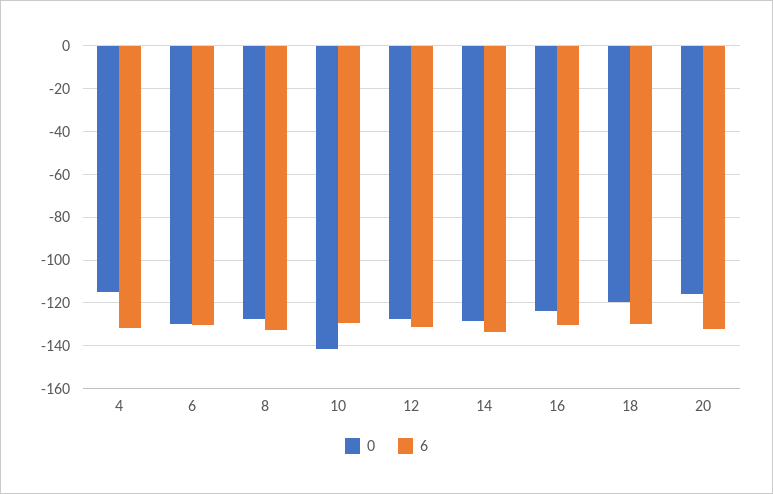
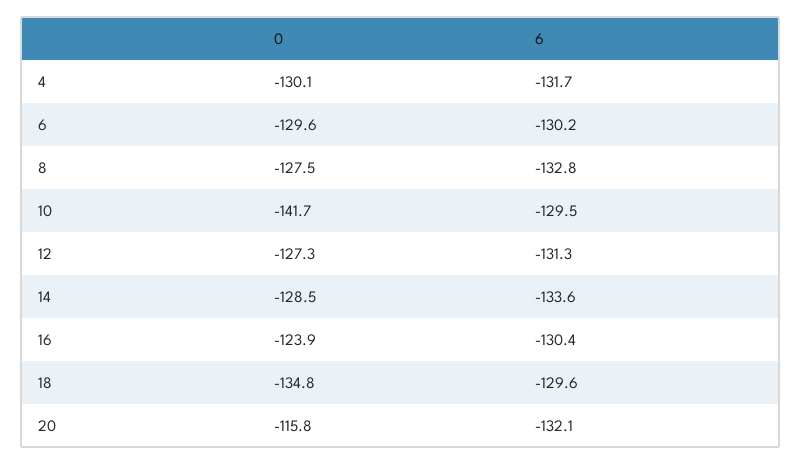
  {
    "0": {
-     "4": -115,
+     "4": -130.1,
      "6": -129.6,
      "8": -127.5,
      "10": -141.7,
      "12": -127.3,
      "14": -128.5,
      "16": -123.9,
-     "18": -120,
+     "18": -134.8,
      "20": -115.8
    },
    "6": {
      "4": -131.7,
      "6": -130.2,
      "8": -132.8,
      "10": -129.5,
      "12": -131.3,
      "14": -133.6,
      "16": -130.4,
      "18": -129.6,
      "20": -132.1
    }
  }

